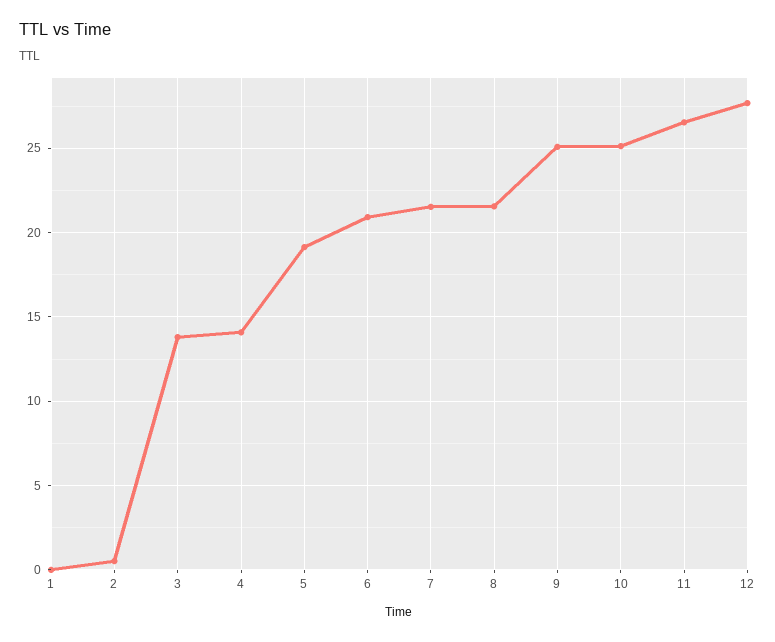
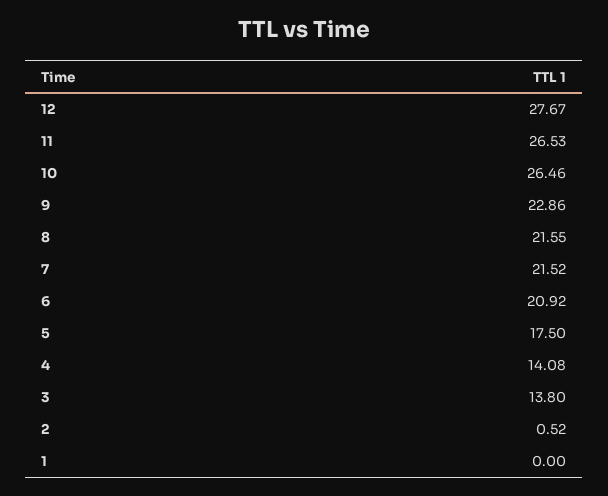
  {
    "1": 0,
    "2": 0.52,
    "3": 13.8,
    "4": 14.08,
-   "5": 19,
+   "5": 17.5,
    "6": 20.92,
    "7": 21.52,
    "8": 21.55,
-   "9": 25,
+   "9": 22.86,
-   "10": 25,
+   "10": 26.46,
    "11": 26.53,
    "12": 27.67
  }

